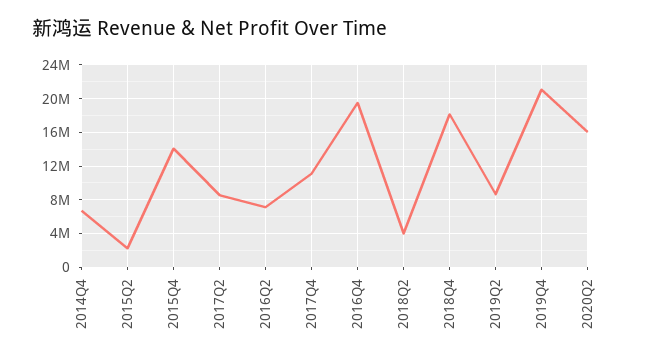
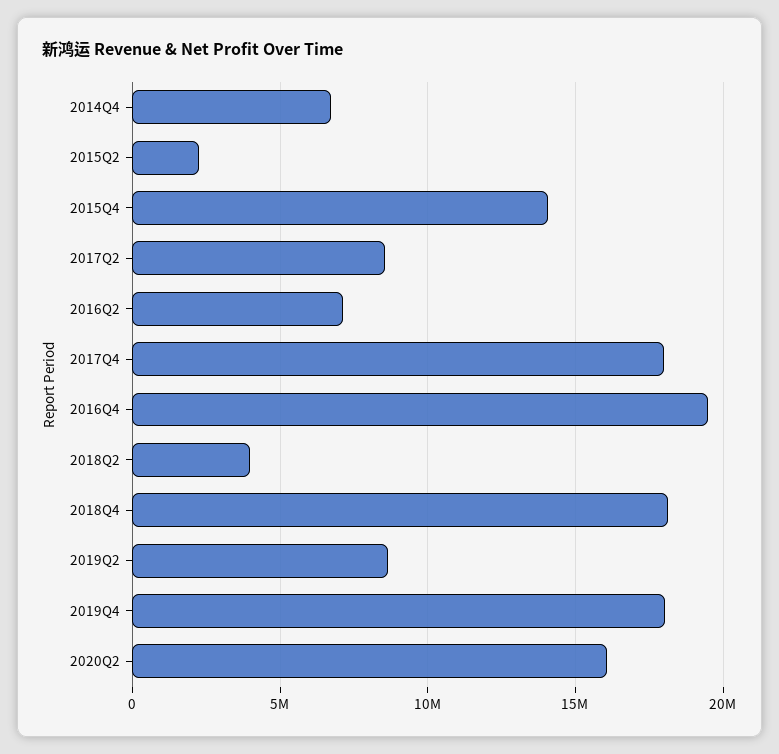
  {
    "2014Q4": 6500000,
    "2015Q2": 2000000,
    "2015Q4": 14000000,
    "2017Q2": 8500000,
    "2016Q2": 7000000,
-   "2017Q4": 11000000,
+   "2017Q4": 18000000,
    "2016Q4": 19500000,
    "2018Q2": 4000000,
    "2018Q4": 18000000,
    "2019Q2": 8500000,
-   "2019Q4": 21000000,
+   "2019Q4": 18000000,
    "2020Q2": 16000000
  }

